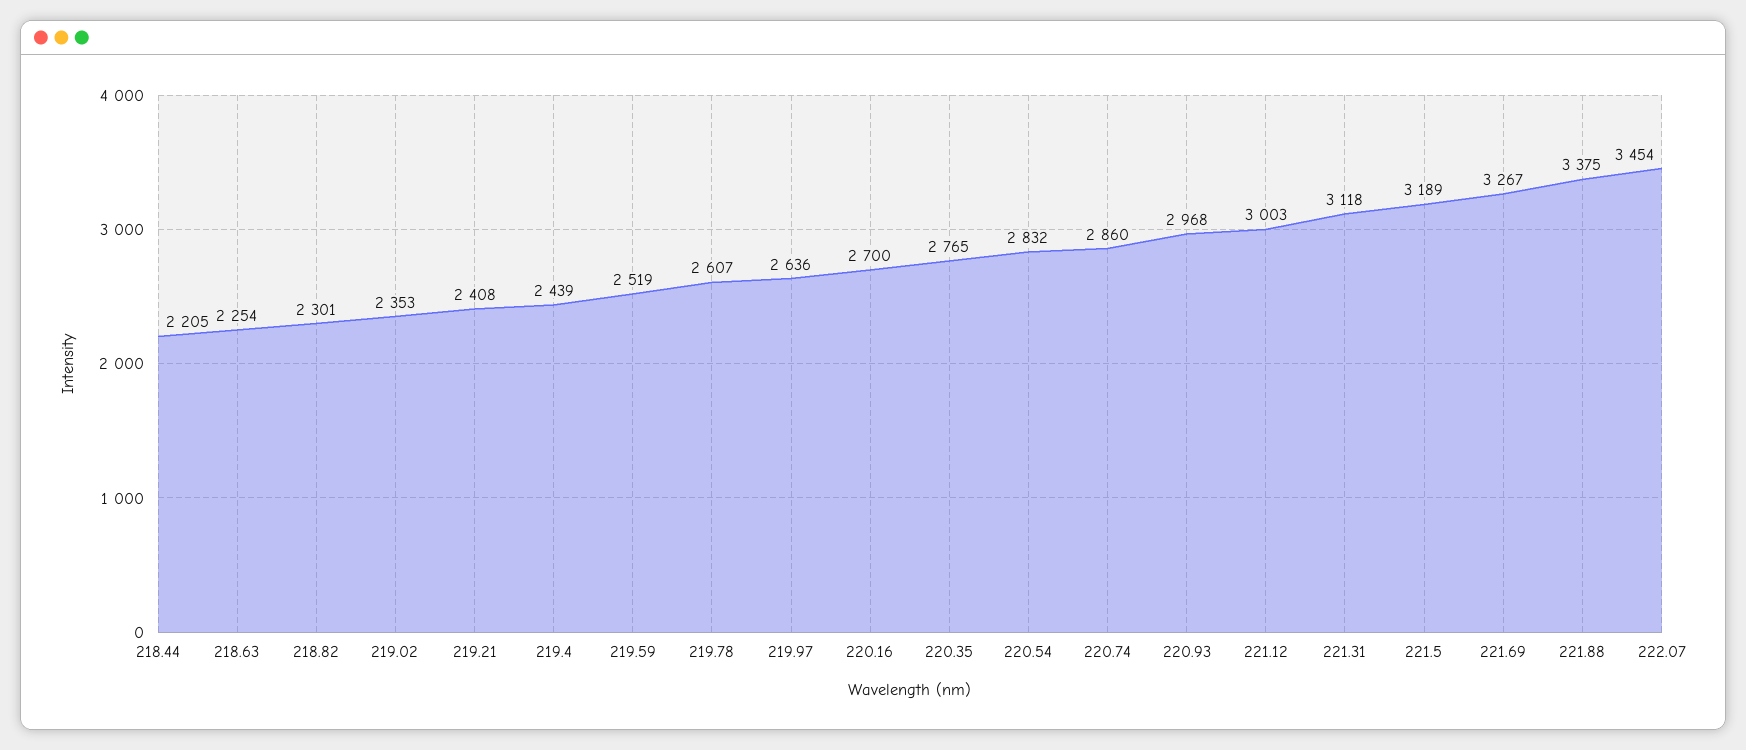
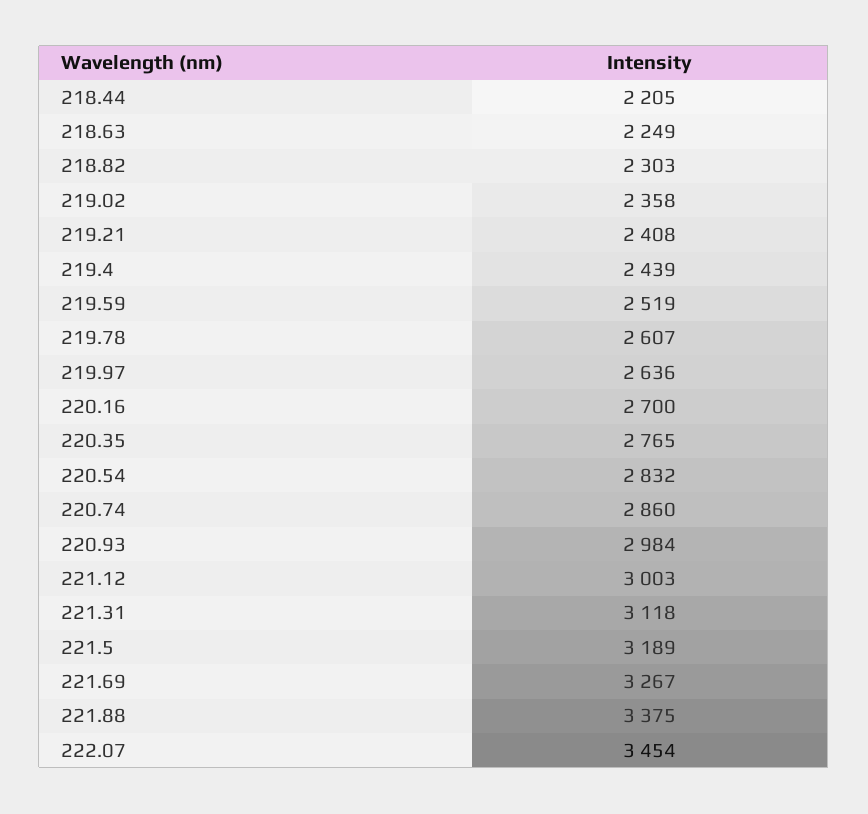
  {
    "218.44": 2205,
-   "218.63": 2254,
+   "218.63": 2249,
-   "218.82": 2301,
+   "218.82": 2303,
-   "219.02": 2353,
+   "219.02": 2358,
    "219.21": 2408,
    "219.4": 2439,
    "219.59": 2519,
    "219.78": 2607,
    "219.97": 2636,
    "220.16": 2700,
    "220.35": 2765,
    "220.54": 2832,
    "220.74": 2860,
-   "220.93": 2968,
+   "220.93": 2984,
    "221.12": 3003,
    "221.31": 3118,
    "221.5": 3189,
    "221.69": 3267,
    "221.88": 3375,
    "222.07": 3454
  }

